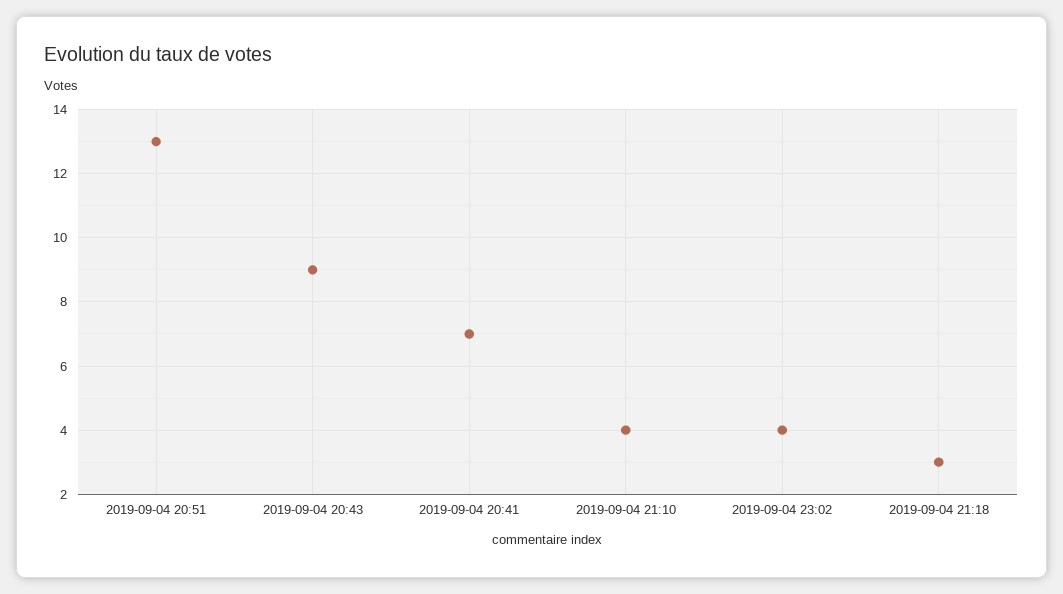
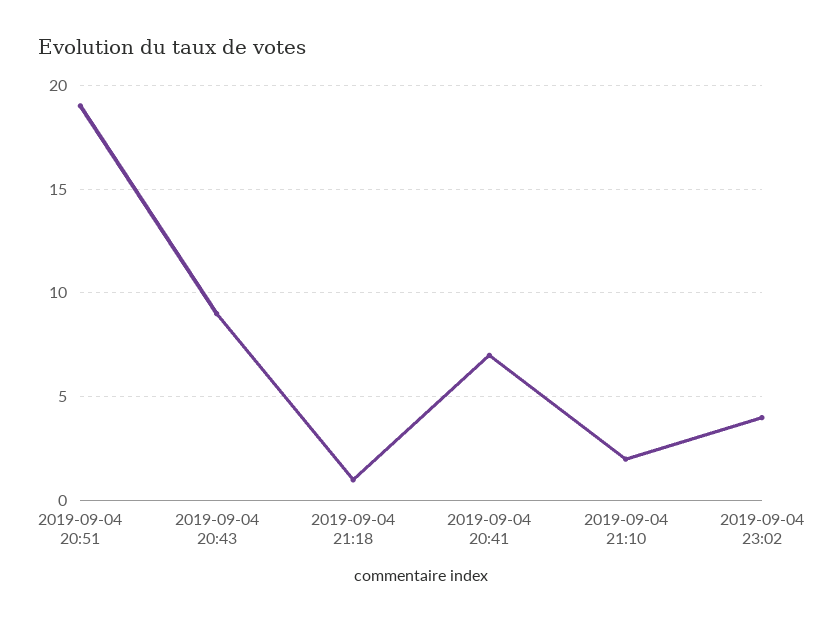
  {
-   "2019-09-04 20:51": 13,
+   "2019-09-04 20:51": 19,
    "2019-09-04 20:43": 9,
    "2019-09-04 20:41": 7,
-   "2019-09-04 21:10": 4,
+   "2019-09-04 21:10": 2,
    "2019-09-04 23:02": 4,
-   "2019-09-04 21:18": 3
+   "2019-09-04 21:18": 1
  }

